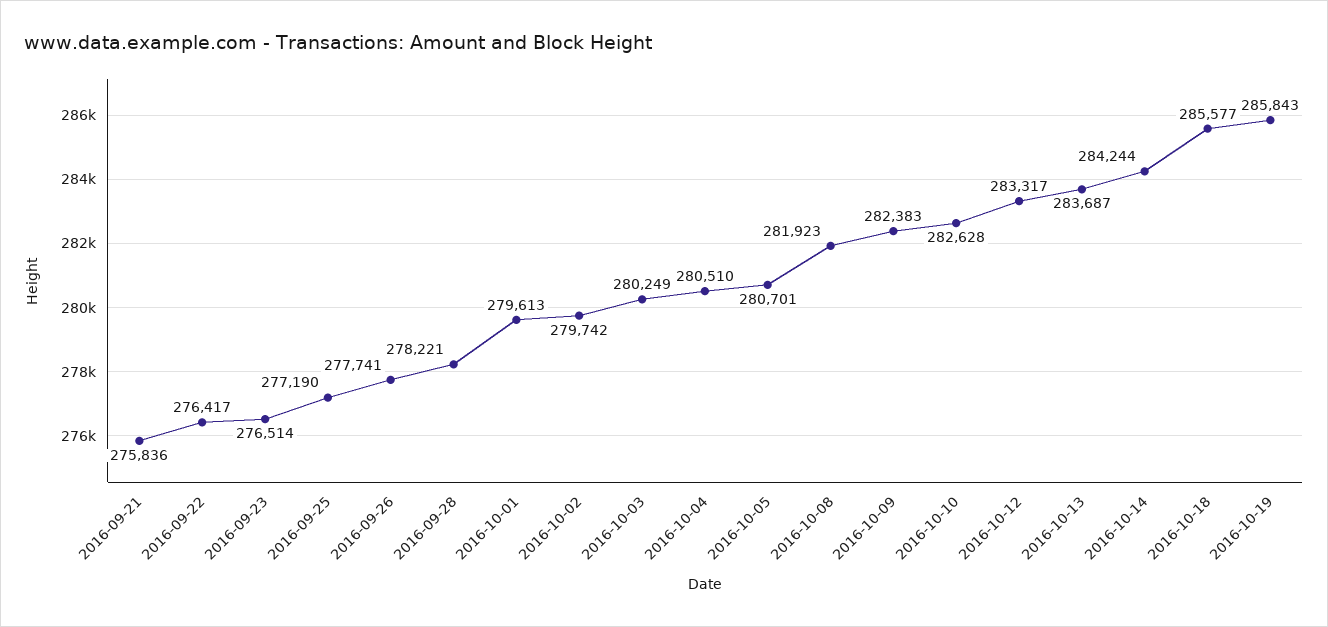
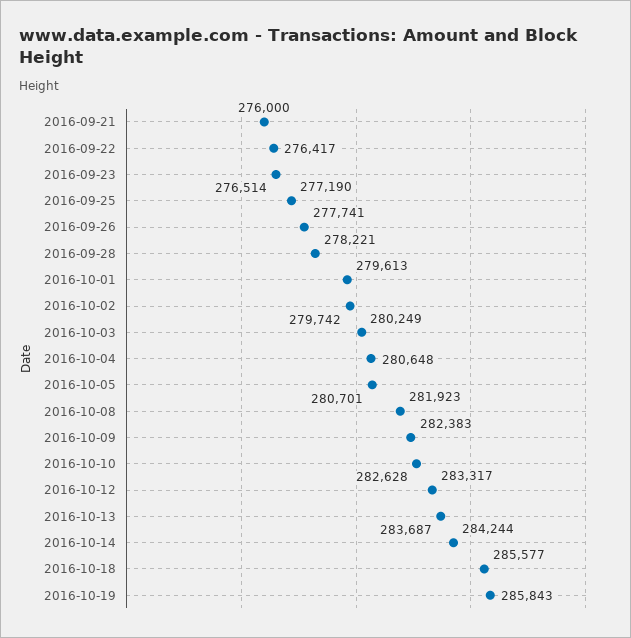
  {
-   "2016-09-21": 275836,
+   "2016-09-21": 276000,
    "2016-09-22": 276417,
    "2016-09-23": 276514,
    "2016-09-25": 277190,
    "2016-09-26": 277741,
    "2016-09-28": 278221,
    "2016-10-01": 279613,
    "2016-10-02": 279742,
    "2016-10-03": 280249,
-   "2016-10-04": 280510,
+   "2016-10-04": 280648,
    "2016-10-05": 280701,
    "2016-10-08": 281923,
    "2016-10-09": 282383,
    "2016-10-10": 282628,
    "2016-10-12": 283317,
    "2016-10-13": 283687,
    "2016-10-14": 284244,
    "2016-10-18": 285577,
    "2016-10-19": 285843
  }

